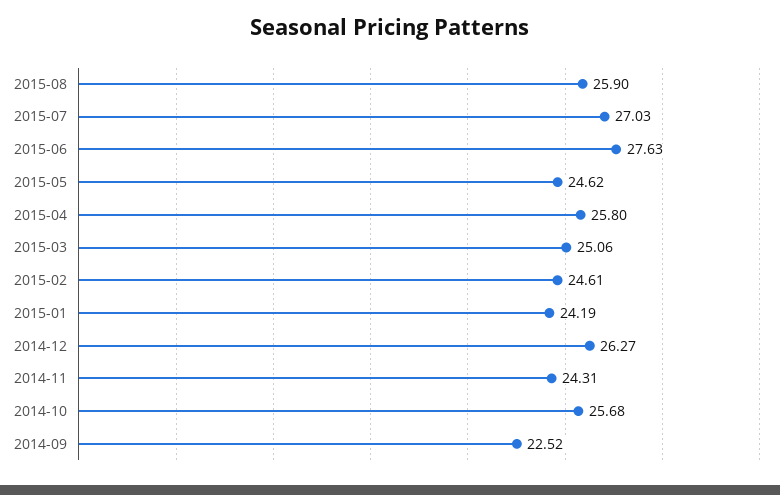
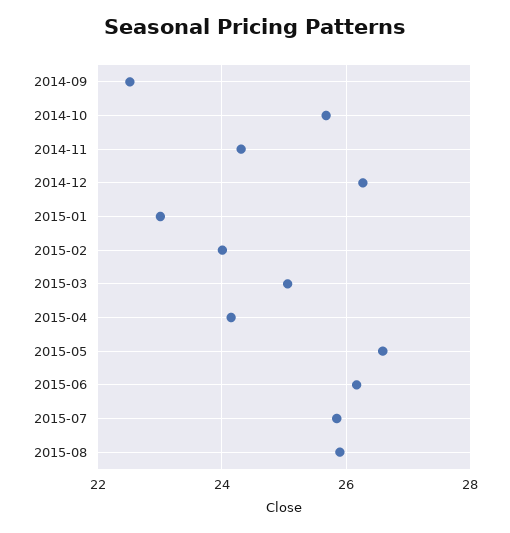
  {
    "2015-08": 25.9,
-   "2015-07": 27.03,
+   "2015-07": 25.8,
-   "2015-06": 27.63,
+   "2015-06": 26.2,
-   "2015-05": 24.62,
+   "2015-05": 26.6,
-   "2015-04": 25.8,
+   "2015-04": 24.2,
    "2015-03": 25.06,
-   "2015-02": 24.61,
+   "2015-02": 24,
-   "2015-01": 24.19,
+   "2015-01": 23,
    "2014-12": 26.27,
    "2014-11": 24.31,
    "2014-10": 25.68,
    "2014-09": 22.52
  }

